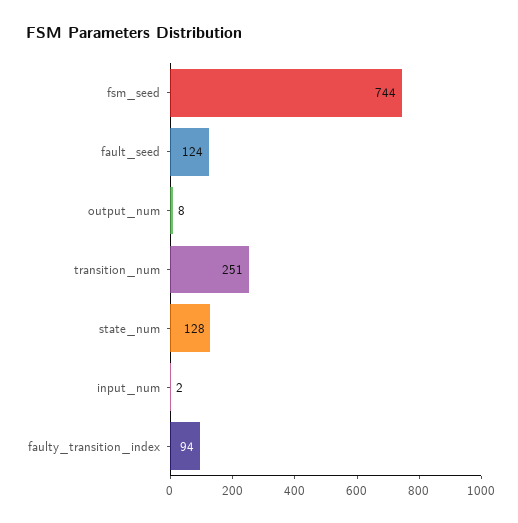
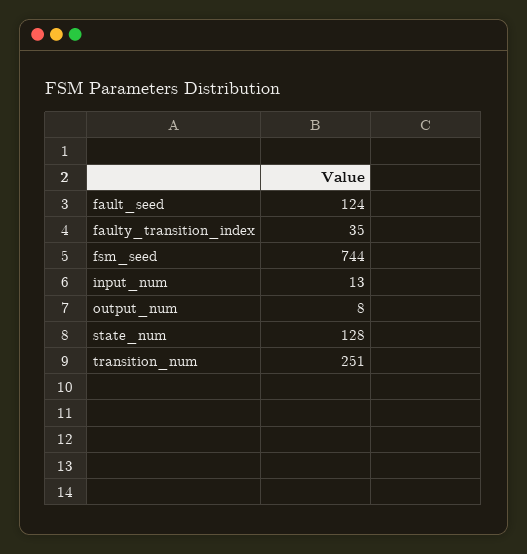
  {
    "fsm_seed": 744,
    "fault_seed": 124,
    "output_num": 8,
    "transition_num": 251,
    "state_num": 128,
-   "input_num": 2,
+   "input_num": 13,
-   "faulty_transition_index": 94
+   "faulty_transition_index": 35
  }

